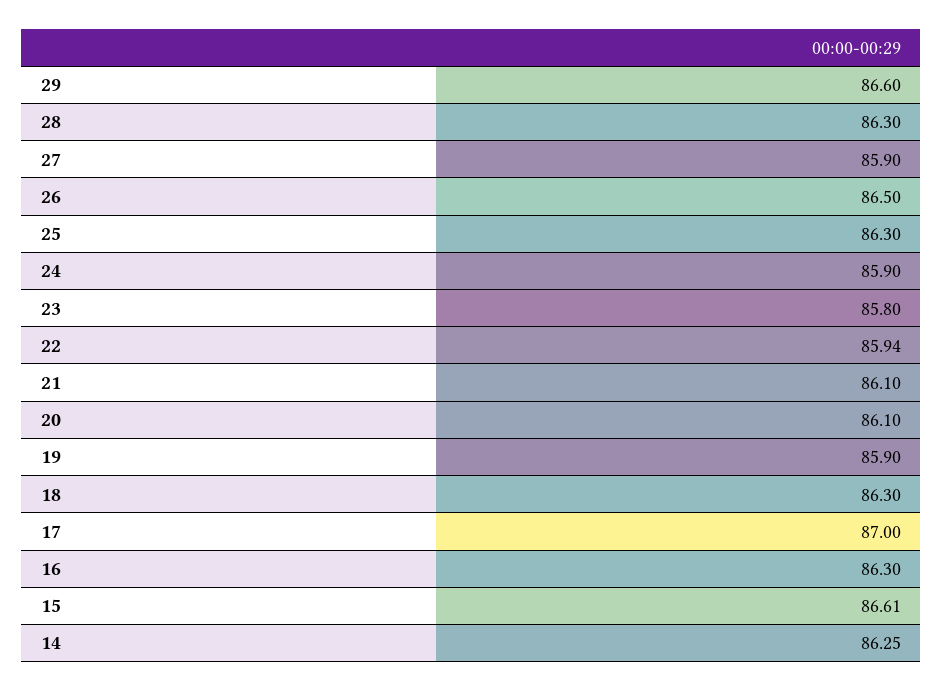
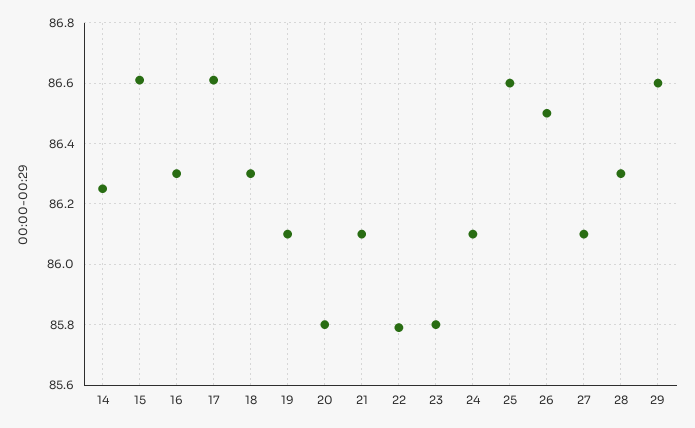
  {
    "29": 86.6,
    "28": 86.3,
-   "27": 85.9,
+   "27": 86.1,
    "26": 86.5,
-   "25": 86.3,
+   "25": 86.6,
-   "24": 85.9,
+   "24": 86.1,
    "23": 85.8,
-   "22": 85.94,
+   "22": 85.8,
    "21": 86.1,
-   "20": 86.1,
+   "20": 85.8,
-   "19": 85.9,
+   "19": 86.1,
    "18": 86.3,
-   "17": 87,
+   "17": 86.6,
    "16": 86.3,
    "15": 86.61,
    "14": 86.25
  }

